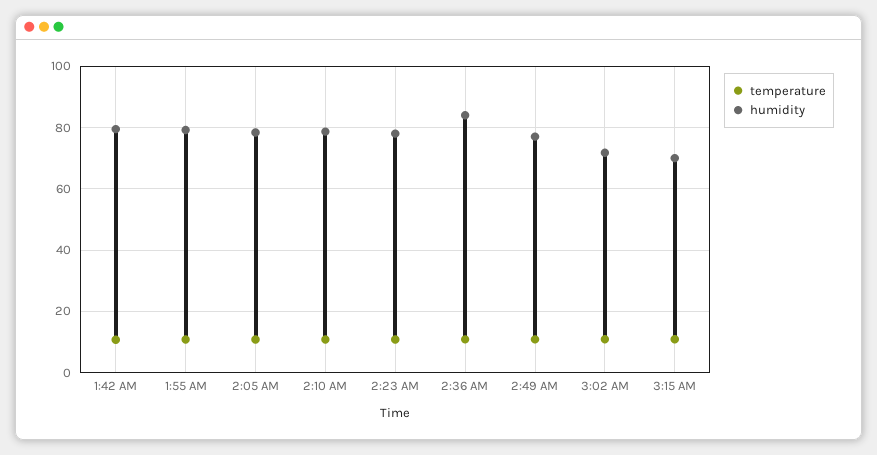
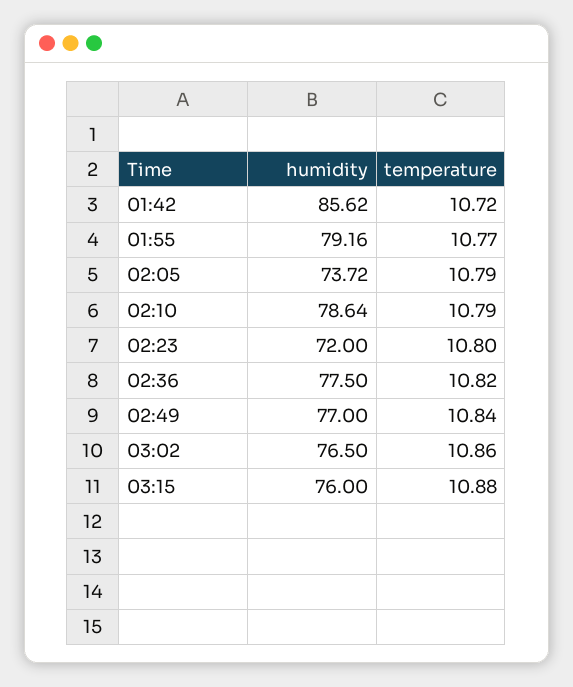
  {
    "temperature": {
      "1:42 AM": 10.72,
      "1:55 AM": 10.77,
      "2:05 AM": 10.79,
      "2:10 AM": 10.79,
      "2:23 AM": 10.8,
      "2:36 AM": 10.82,
      "2:49 AM": 10.84,
      "3:02 AM": 10.86,
      "3:15 AM": 10.88
    },
    "humidity": {
-     "1:42 AM": 80,
+     "1:42 AM": 85.62,
      "1:55 AM": 79.16,
-     "2:05 AM": 78,
+     "2:05 AM": 73.72,
      "2:10 AM": 78.64,
-     "2:23 AM": 78,
+     "2:23 AM": 72,
-     "2:36 AM": 84,
+     "2:36 AM": 77.5,
      "2:49 AM": 77,
-     "3:02 AM": 72,
+     "3:02 AM": 76.5,
-     "3:15 AM": 70
+     "3:15 AM": 76
    }
  }

